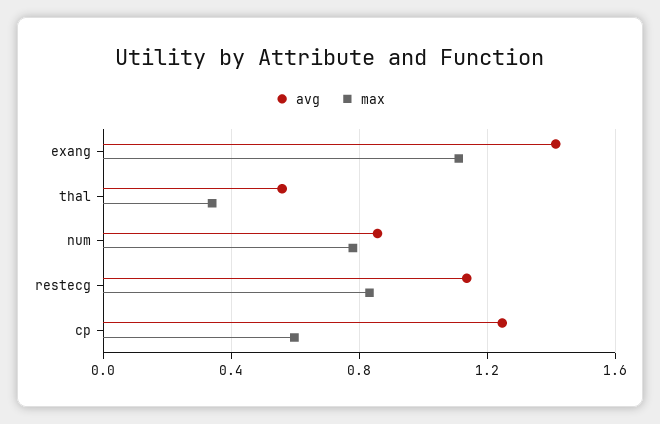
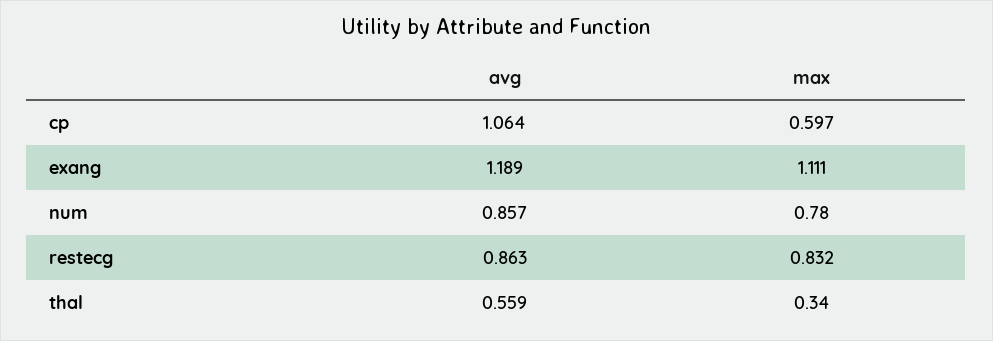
  {
    "avg": {
-     "exang": 1.4,
+     "exang": 1.189,
      "thal": 0.559,
      "num": 0.857,
-     "restecg": 1.15,
+     "restecg": 0.863,
-     "cp": 1.25
+     "cp": 1.064
    },
    "max": {
      "exang": 1.111,
      "thal": 0.34,
      "num": 0.78,
      "restecg": 0.832,
      "cp": 0.597
    }
  }

